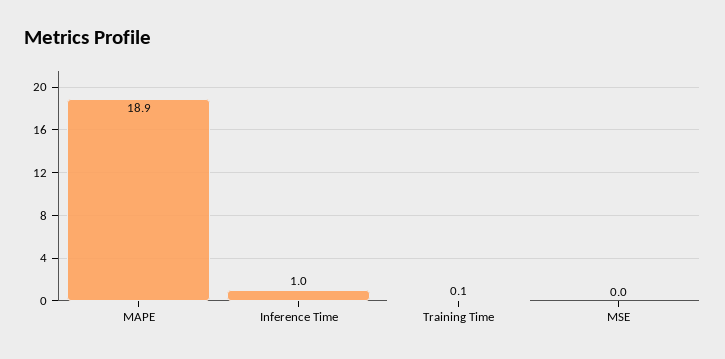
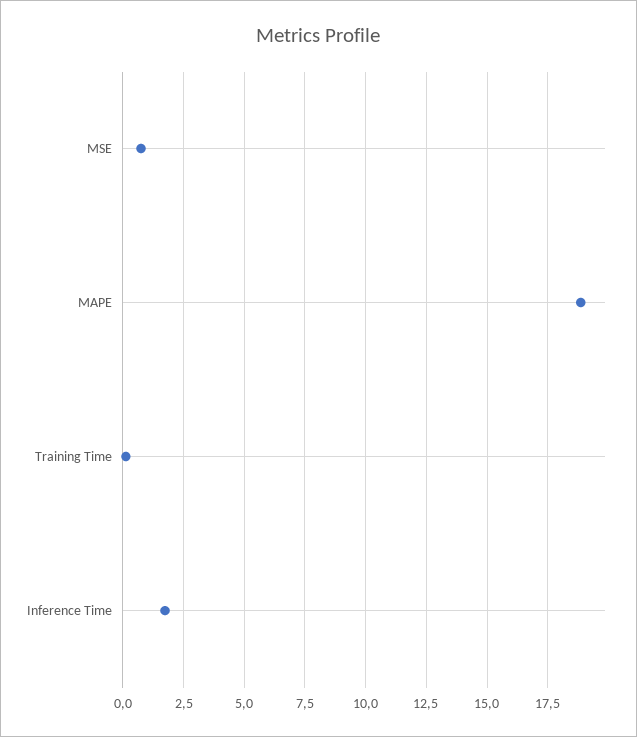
  {
    "MAPE": 18.9,
-   "Inference Time": 1,
+   "Inference Time": 1.75,
    "Training Time": 0.1,
-   "MSE": 0
+   "MSE": 0.75
  }

